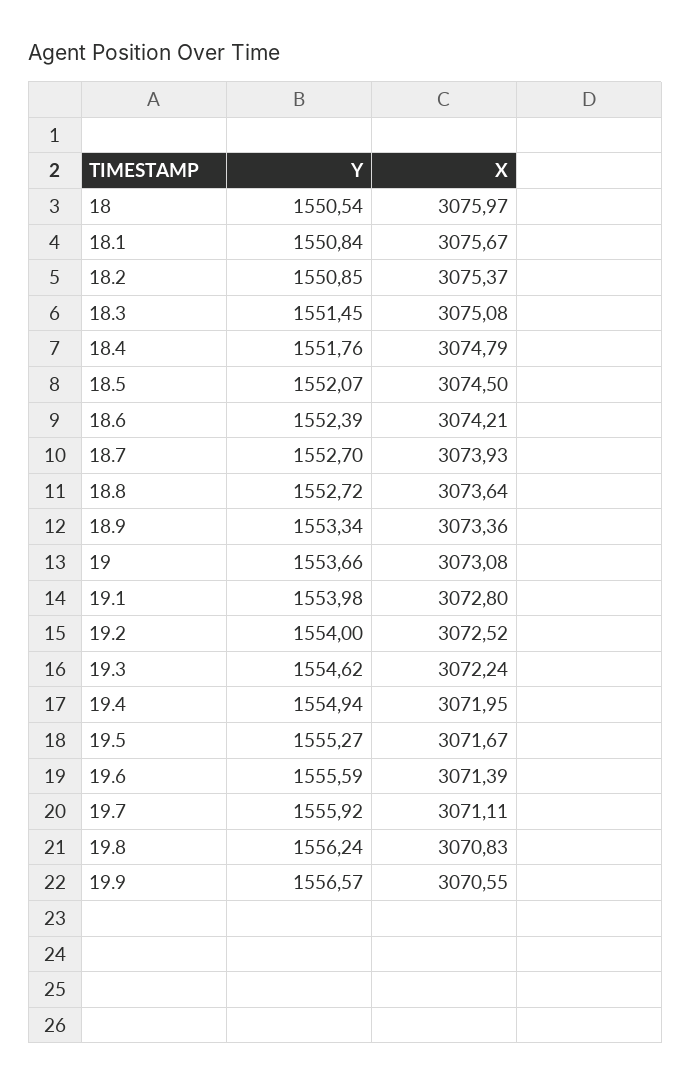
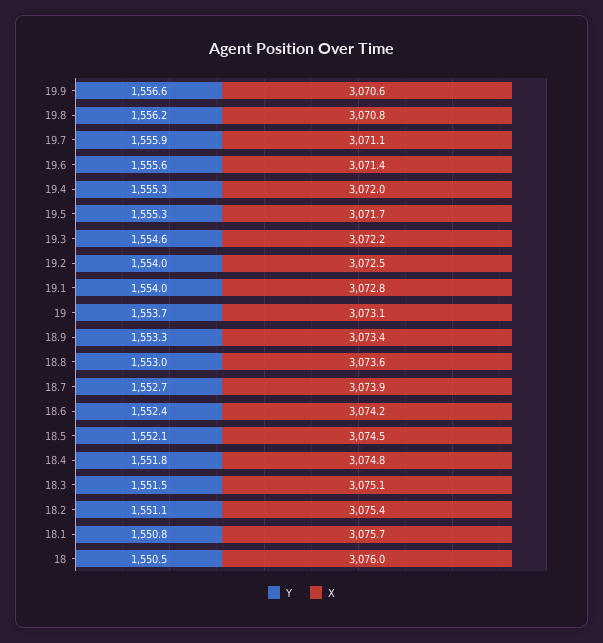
  {
    "Y": {
      "18": 1550.54,
      "18.1": 1550.84,
-     "18.2": 1550.85,
+     "18.2": 1551.1,
      "18.3": 1551.45,
      "18.4": 1551.76,
      "18.5": 1552.07,
      "18.6": 1552.39,
      "18.7": 1552.7,
-     "18.8": 1552.72,
+     "18.8": 1553,
      "18.9": 1553.34,
      "19": 1553.66,
      "19.1": 1553.98,
      "19.2": 1554,
      "19.3": 1554.62,
-     "19.4": 1554.94,
+     "19.4": 1555.3,
      "19.5": 1555.27,
      "19.6": 1555.59,
      "19.7": 1555.92,
      "19.8": 1556.24,
      "19.9": 1556.57
    },
    "X": {
      "18": 3075.97,
      "18.1": 3075.67,
      "18.2": 3075.37,
      "18.3": 3075.08,
      "18.4": 3074.79,
      "18.5": 3074.5,
      "18.6": 3074.21,
      "18.7": 3073.93,
      "18.8": 3073.64,
      "18.9": 3073.36,
      "19": 3073.08,
      "19.1": 3072.8,
      "19.2": 3072.52,
      "19.3": 3072.24,
      "19.4": 3071.95,
      "19.5": 3071.67,
      "19.6": 3071.39,
      "19.7": 3071.11,
      "19.8": 3070.83,
      "19.9": 3070.55
    }
  }

